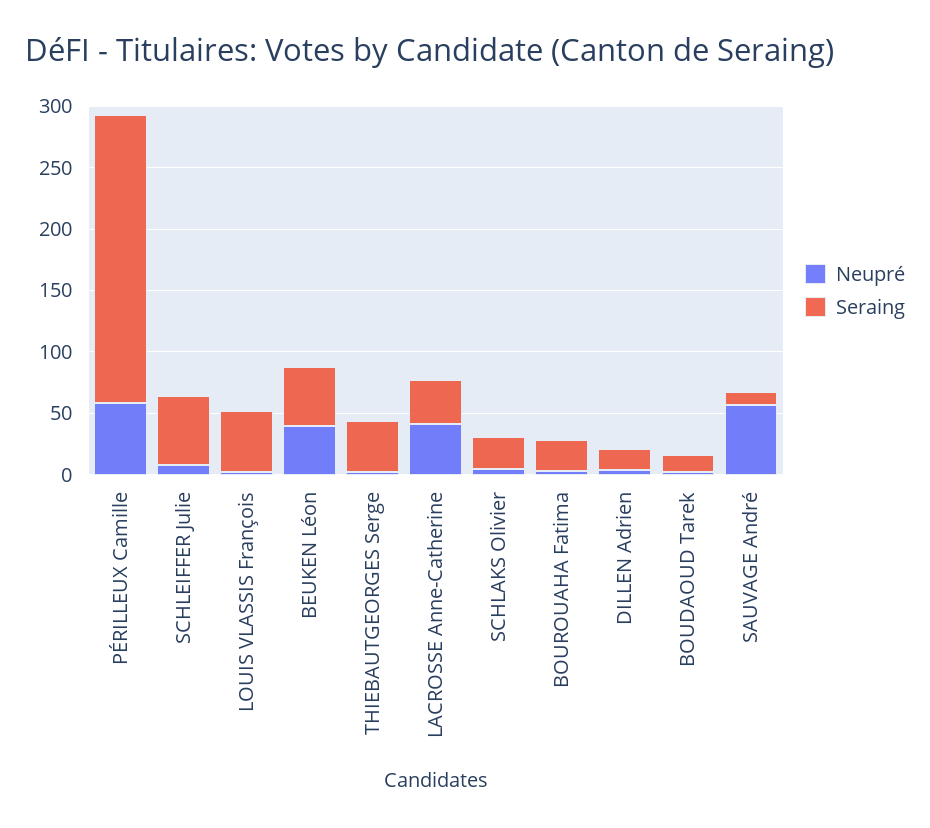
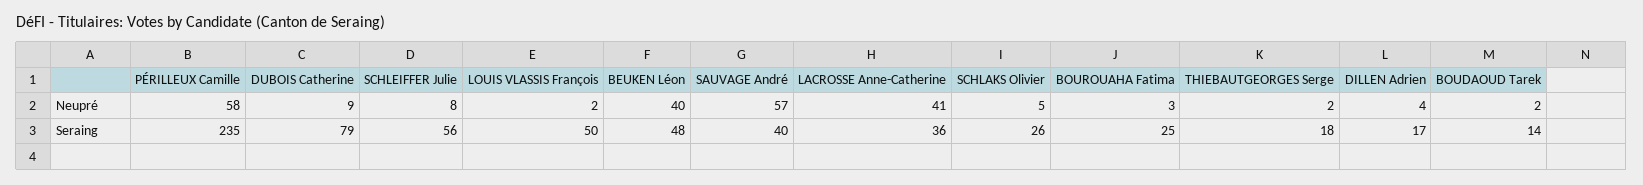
  {
    "Neupré": {
      "PÉRILLEUX Camille": 58,
      "SCHLEIFFER Julie": 8,
      "LOUIS VLASSIS François": 2,
      "BEUKEN Léon": 40,
      "THIEBAUTGEORGES Serge": 2,
      "LACROSSE Anne-Catherine": 41,
      "SCHLAKS Olivier": 5,
      "BOUROUAHA Fatima": 3,
      "DILLEN Adrien": 4,
      "BOUDAOUD Tarek": 2,
-     "SAUVAGE André": 57
+     "SAUVAGE André": 57,
+     "DUBOIS Catherine": 9
    },
    "Seraing": {
      "PÉRILLEUX Camille": 235,
      "SCHLEIFFER Julie": 56,
      "LOUIS VLASSIS François": 50,
      "BEUKEN Léon": 48,
-     "THIEBAUTGEORGES Serge": 40,
+     "THIEBAUTGEORGES Serge": 18,
      "LACROSSE Anne-Catherine": 36,
      "SCHLAKS Olivier": 26,
      "BOUROUAHA Fatima": 25,
      "DILLEN Adrien": 17,
      "BOUDAOUD Tarek": 14,
-     "SAUVAGE André": 10
+     "SAUVAGE André": 40,
+     "DUBOIS Catherine": 79
    }
  }

